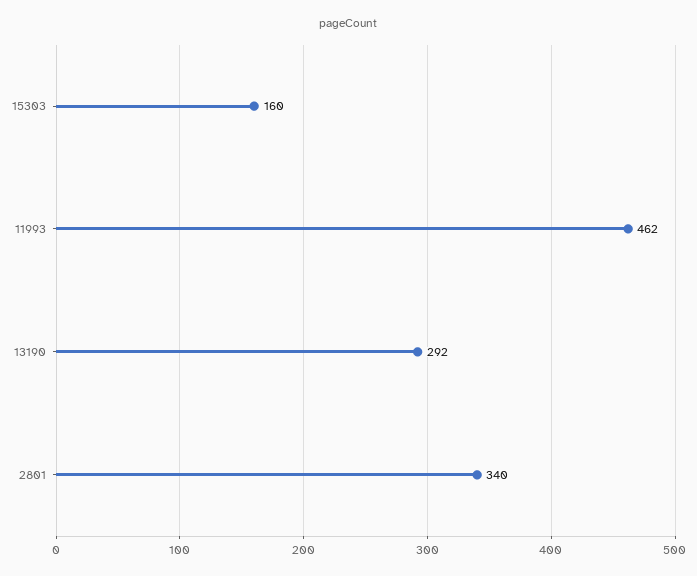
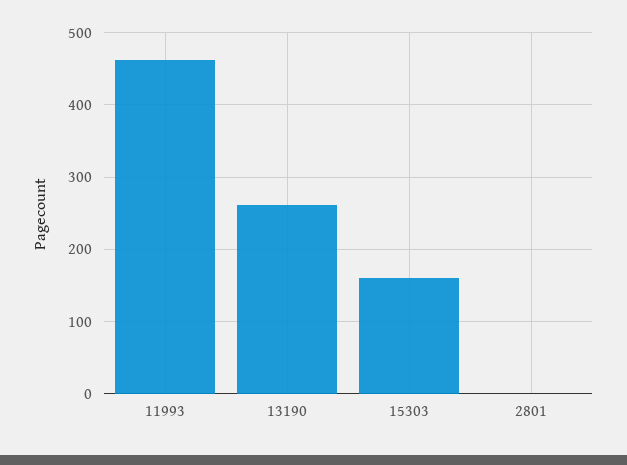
  {
    "15303": 160,
    "11993": 462,
-   "13190": 292,
+   "13190": 260,
-   "2801": 340
+   "2801": 0
  }

